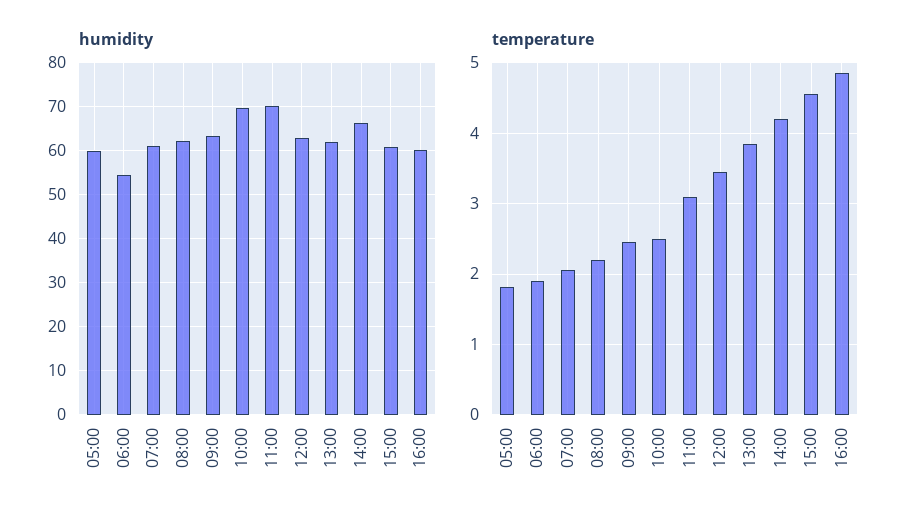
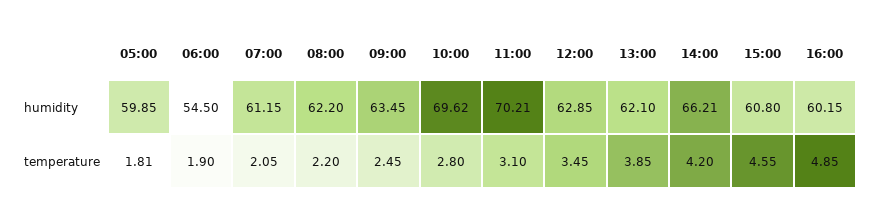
  {
    "humidity": {
      "05:00": 59.85,
      "06:00": 54.5,
      "07:00": 61.15,
      "08:00": 62.2,
      "09:00": 63.45,
      "10:00": 69.62,
      "11:00": 70.21,
      "12:00": 62.85,
      "13:00": 62.1,
      "14:00": 66.21,
      "15:00": 60.8,
      "16:00": 60.15
    },
    "temperature": {
      "05:00": 1.81,
      "06:00": 1.9,
      "07:00": 2.05,
      "08:00": 2.2,
      "09:00": 2.45,
-     "10:00": 2.5,
+     "10:00": 2.8,
      "11:00": 3.1,
      "12:00": 3.45,
      "13:00": 3.85,
      "14:00": 4.2,
      "15:00": 4.55,
      "16:00": 4.85
    }
  }

